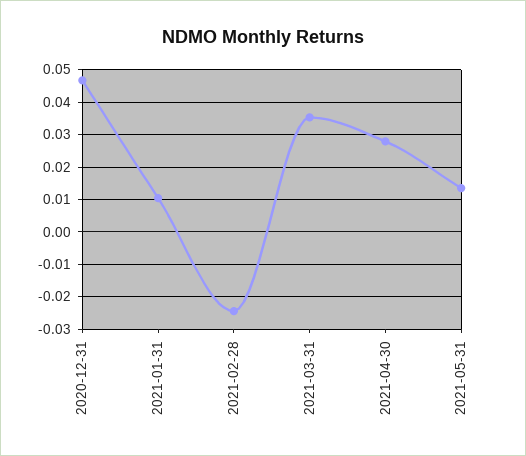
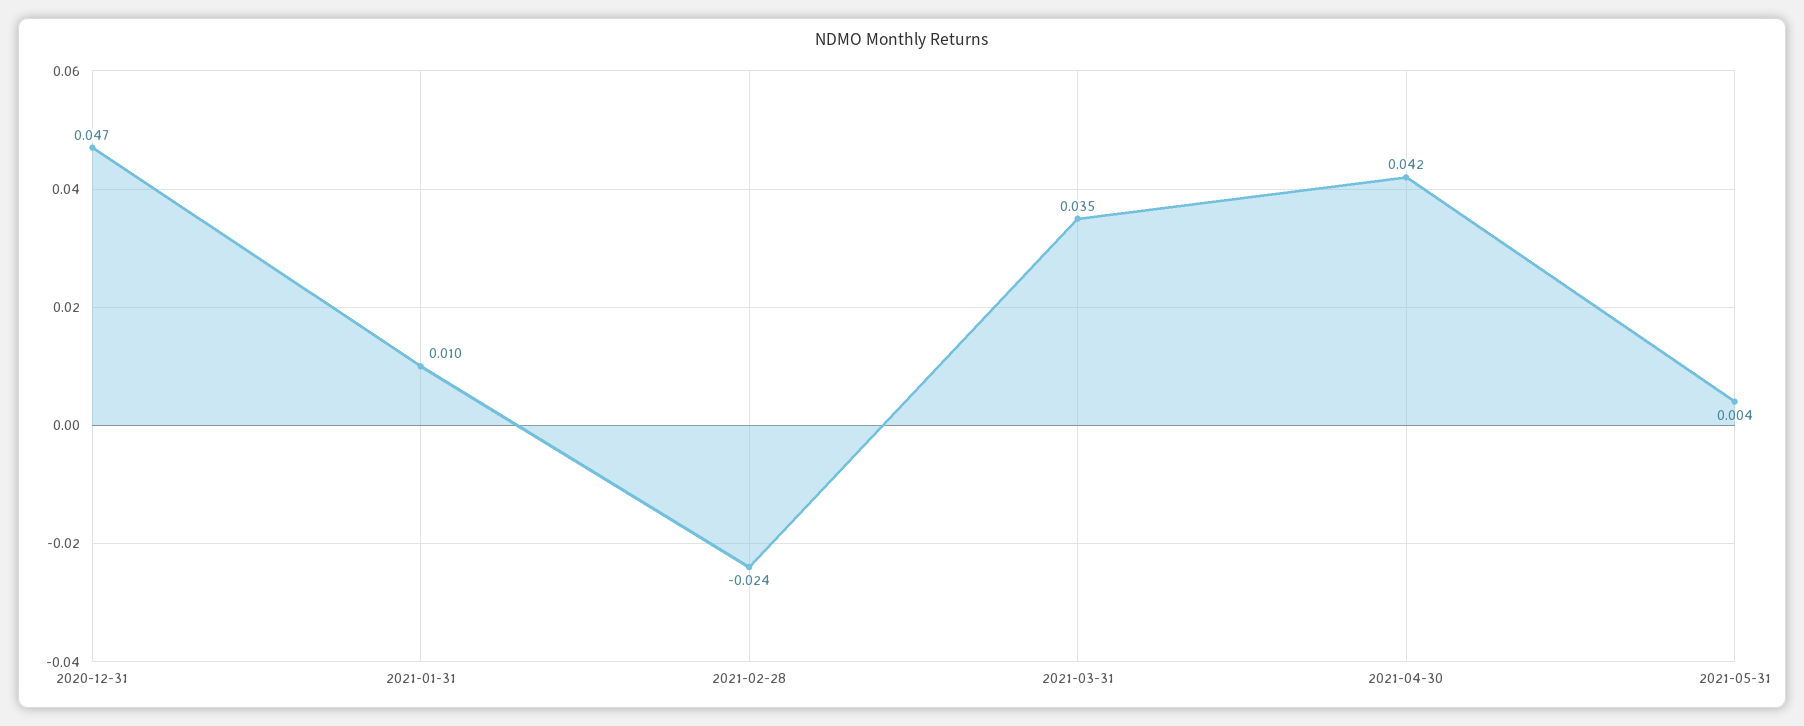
  {
    "2020-12-31": 0.047,
    "2021-01-31": 0.01,
    "2021-02-28": -0.024,
    "2021-03-31": 0.035,
-   "2021-04-30": 0.028,
+   "2021-04-30": 0.042,
-   "2021-05-31": 0.014
+   "2021-05-31": 0.004
  }

